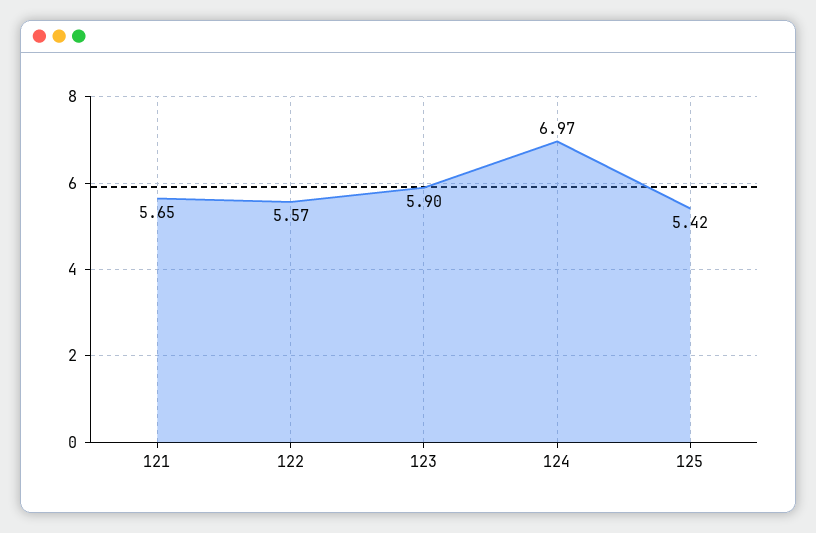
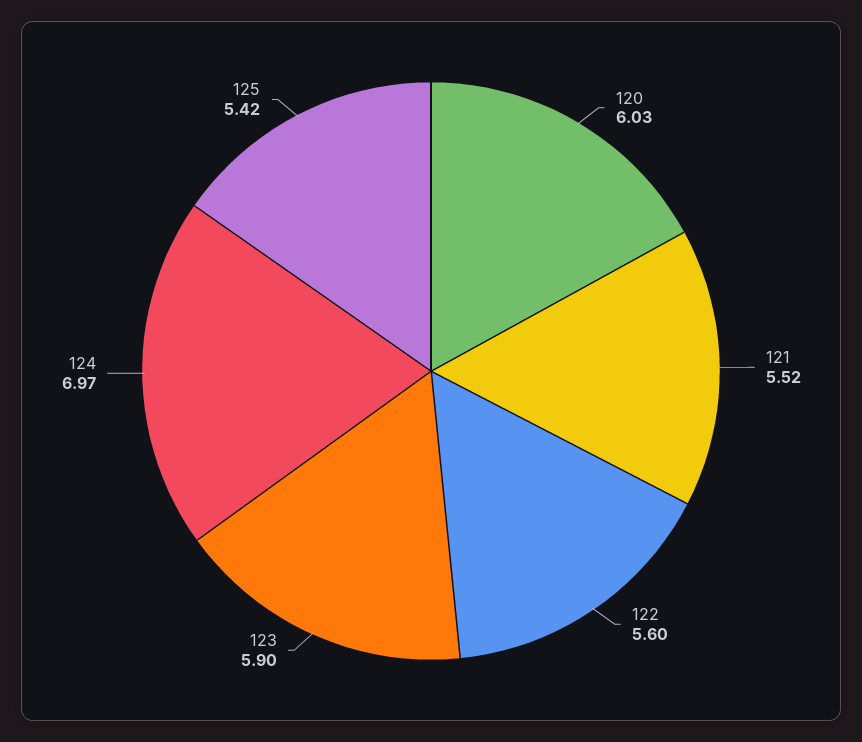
  {
-   "121": 5.65,
+   "121": 5.52,
-   "122": 5.57,
+   "122": 5.6,
    "123": 5.9,
    "124": 6.97,
-   "125": 5.42
+   "125": 5.42,
+   "120": 6.03
  }

